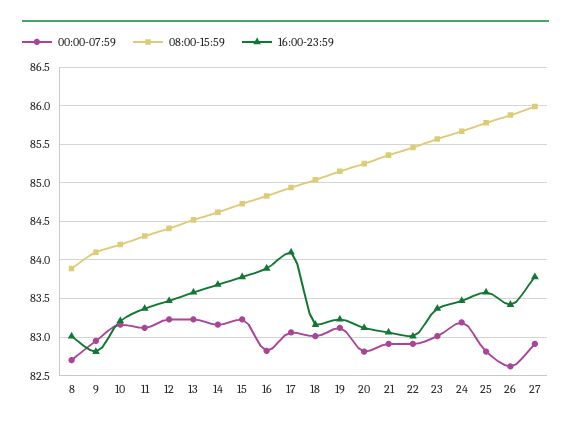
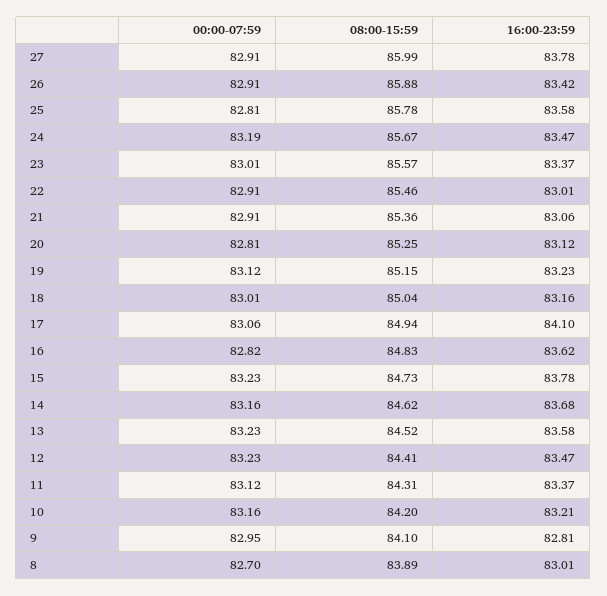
  {
    "00:00-07:59": {
      "8": 82.7,
      "9": 82.95,
      "10": 83.16,
      "11": 83.12,
      "12": 83.23,
      "13": 83.23,
      "14": 83.16,
      "15": 83.23,
      "16": 82.82,
      "17": 83.06,
      "18": 83.01,
      "19": 83.12,
      "20": 82.81,
      "21": 82.91,
      "22": 82.91,
      "23": 83.01,
      "24": 83.19,
      "25": 82.81,
-     "26": 82.6,
+     "26": 82.91,
      "27": 82.91
    },
    "08:00-15:59": {
      "8": 83.89,
      "9": 84.1,
      "10": 84.2,
      "11": 84.31,
      "12": 84.41,
      "13": 84.52,
      "14": 84.62,
      "15": 84.73,
      "16": 84.83,
      "17": 84.94,
      "18": 85.04,
      "19": 85.15,
      "20": 85.25,
      "21": 85.36,
      "22": 85.46,
      "23": 85.57,
      "24": 85.67,
      "25": 85.78,
      "26": 85.88,
      "27": 85.99
    },
    "16:00-23:59": {
      "8": 83.01,
      "9": 82.81,
      "10": 83.21,
      "11": 83.37,
      "12": 83.47,
      "13": 83.58,
      "14": 83.68,
      "15": 83.78,
-     "16": 83.9,
+     "16": 83.62,
      "17": 84.1,
      "18": 83.16,
      "19": 83.23,
      "20": 83.12,
      "21": 83.06,
      "22": 83.01,
      "23": 83.37,
      "24": 83.47,
      "25": 83.58,
      "26": 83.42,
      "27": 83.78
    }
  }

